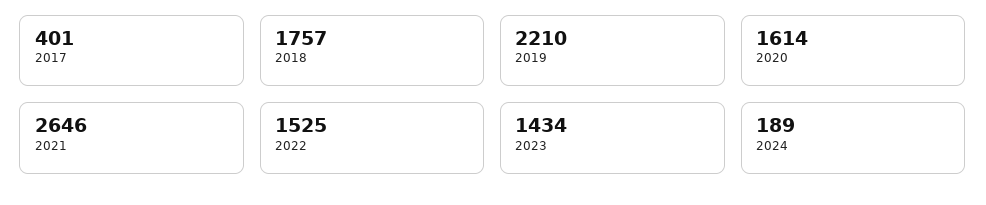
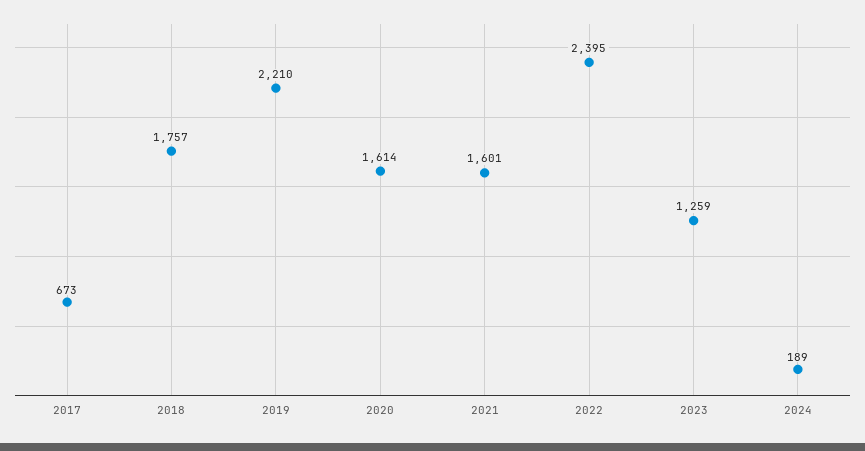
  {
-   "2017": 401,
+   "2017": 673,
    "2018": 1757,
    "2019": 2210,
    "2020": 1614,
-   "2021": 2646,
+   "2021": 1601,
-   "2022": 1525,
+   "2022": 2395,
-   "2023": 1434,
+   "2023": 1259,
    "2024": 189
  }

